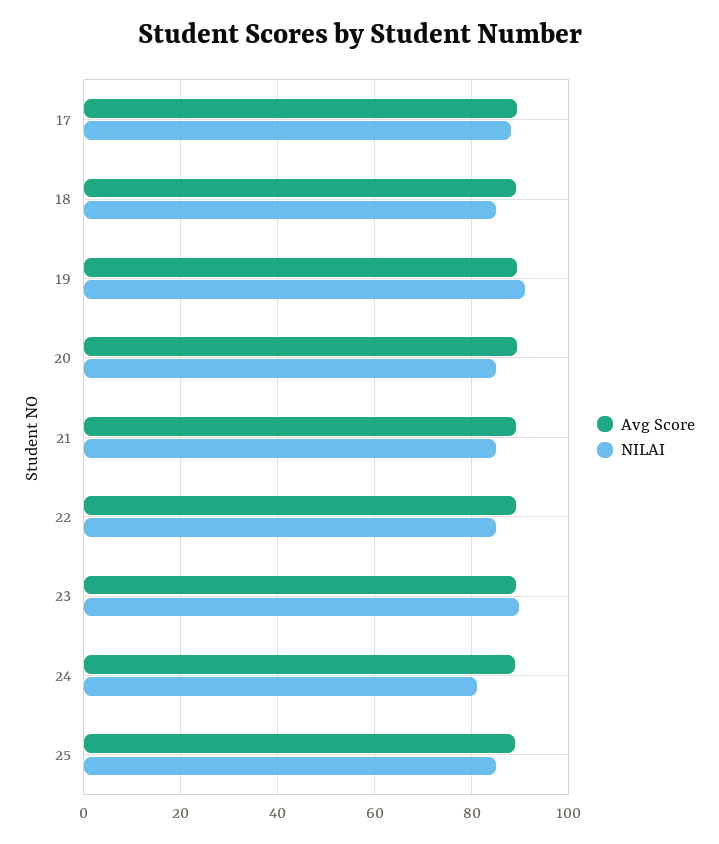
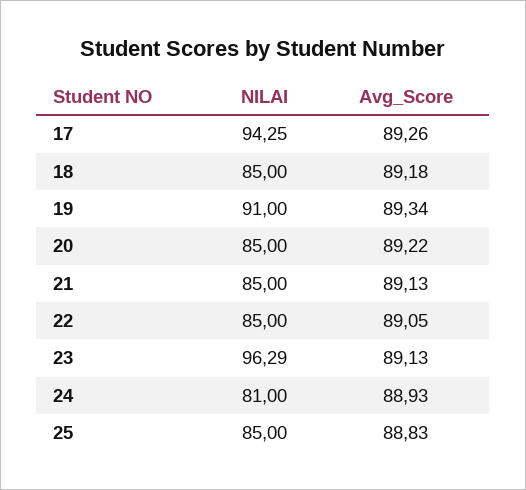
  {
    "Avg Score": {
      "17": 89.26,
      "18": 89.18,
      "19": 89.34,
      "20": 89.22,
      "21": 89.13,
      "22": 89.05,
      "23": 89.13,
      "24": 88.93,
      "25": 88.83
    },
    "NILAI": {
-     "17": 88,
+     "17": 94.25,
      "18": 85,
      "19": 91,
      "20": 85,
      "21": 85,
      "22": 85,
-     "23": 90,
+     "23": 96.29,
      "24": 81,
      "25": 85
    }
  }

